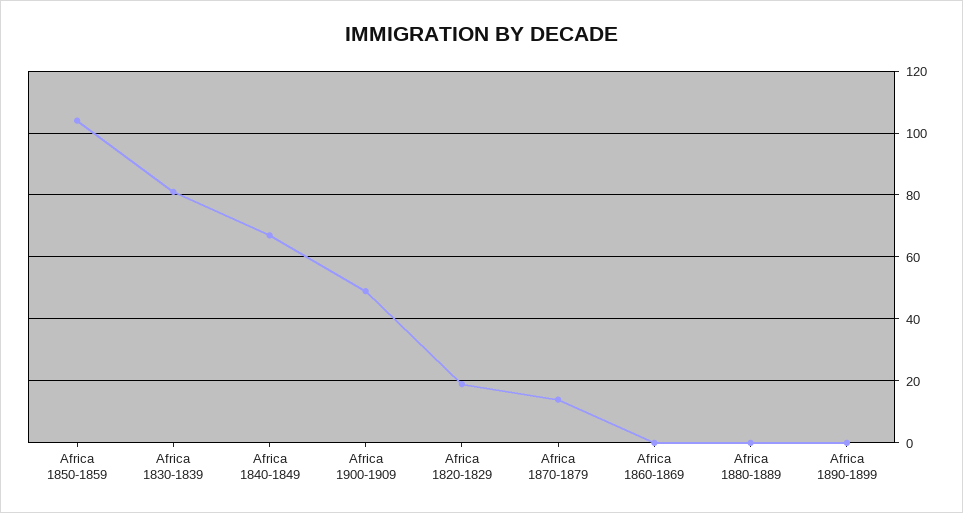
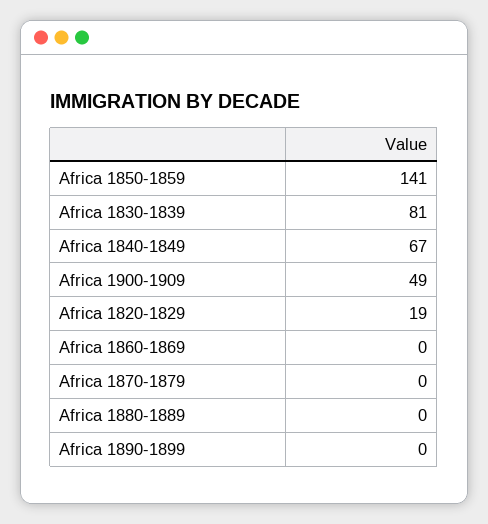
  {
-   "Africa 1850-1859": 105,
+   "Africa 1850-1859": 141,
    "Africa 1830-1839": 81,
    "Africa 1840-1849": 67,
    "Africa 1900-1909": 49,
    "Africa 1820-1829": 19,
-   "Africa 1870-1879": 15,
+   "Africa 1870-1879": 0,
    "Africa 1860-1869": 0,
    "Africa 1880-1889": 0,
    "Africa 1890-1899": 0
  }

